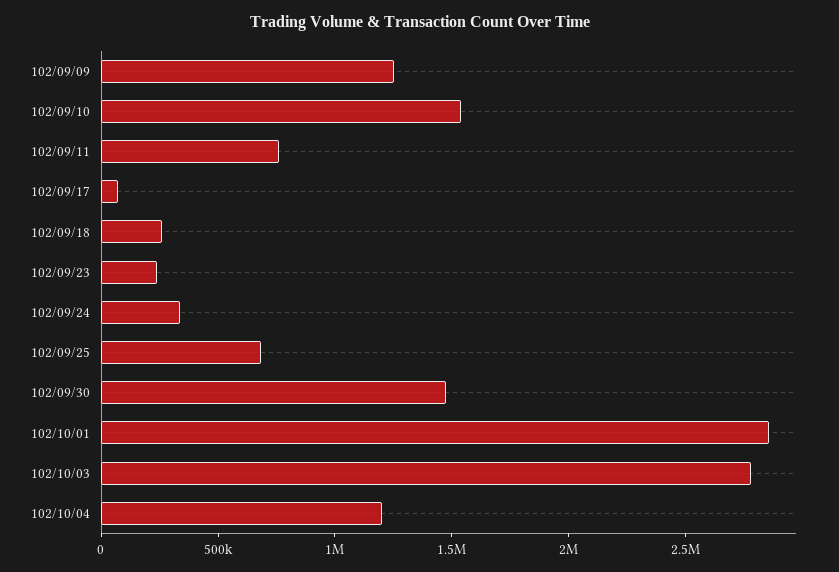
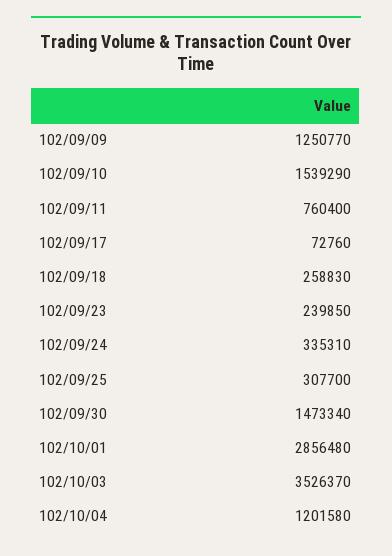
  {
    "102/09/09": 1250770,
    "102/09/10": 1539290,
    "102/09/11": 760400,
    "102/09/17": 72760,
    "102/09/18": 258830,
    "102/09/23": 239850,
    "102/09/24": 335310,
-   "102/09/25": 700000,
+   "102/09/25": 307700,
    "102/09/30": 1473340,
    "102/10/01": 2856480,
-   "102/10/03": 2800000,
+   "102/10/03": 3526370,
    "102/10/04": 1201580
  }

